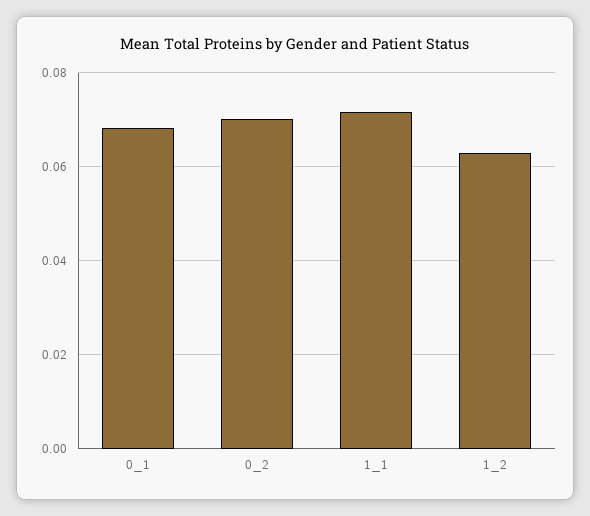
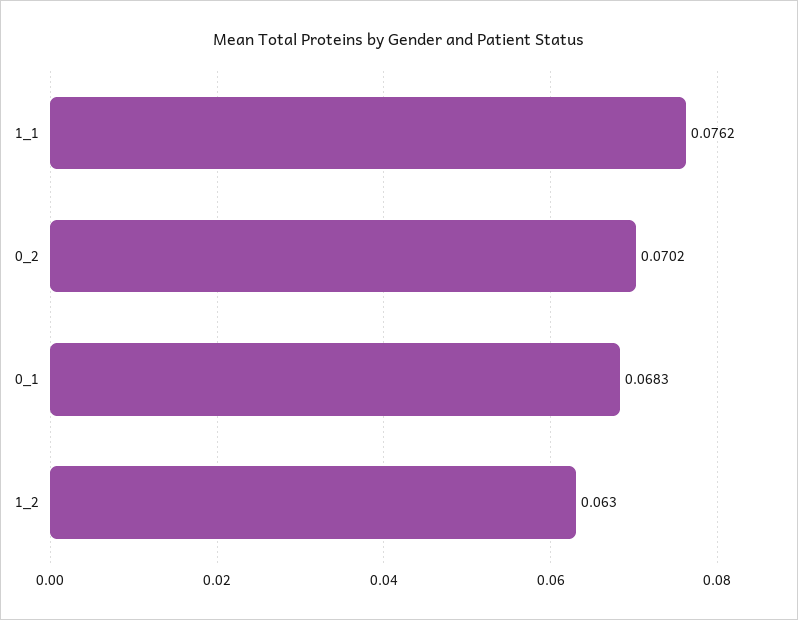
  {
    "0_1": 0.0683,
    "0_2": 0.0702,
-   "1_1": 0.072,
+   "1_1": 0.0762,
    "1_2": 0.063
  }

